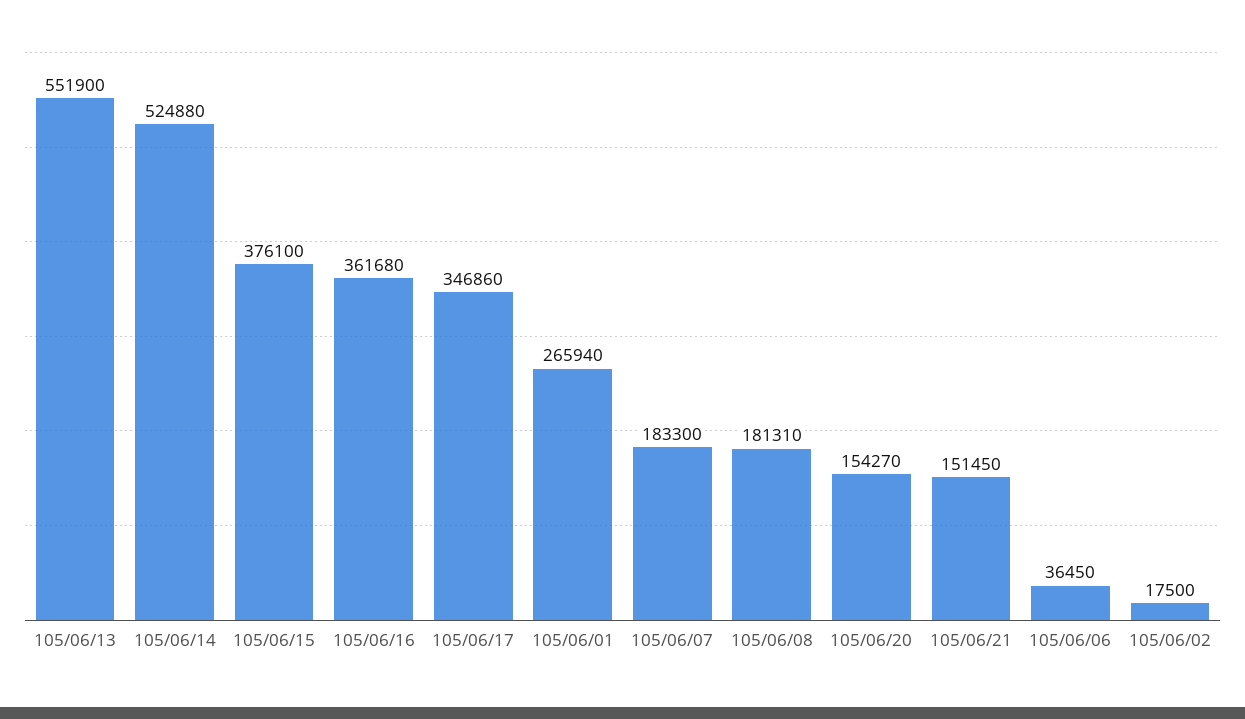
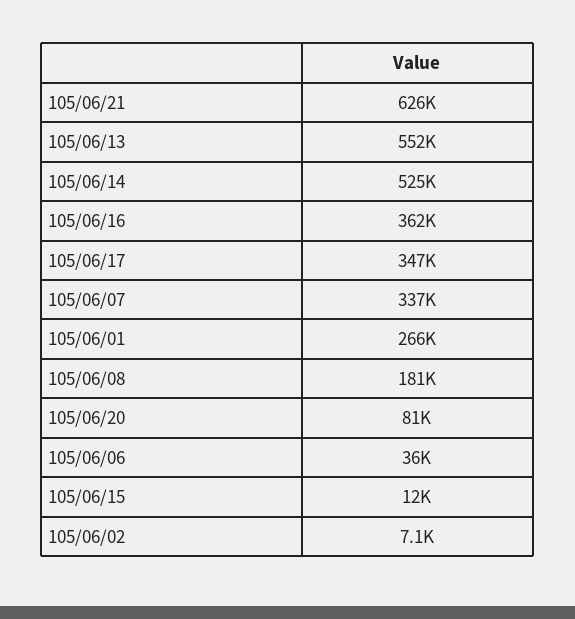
  {
    "105/06/13": 551900,
    "105/06/14": 524880,
-   "105/06/15": 376100,
+   "105/06/15": 12000,
    "105/06/16": 361680,
    "105/06/17": 346860,
    "105/06/01": 265940,
-   "105/06/07": 183300,
+   "105/06/07": 337000,
    "105/06/08": 181310,
-   "105/06/20": 154270,
+   "105/06/20": 81000,
-   "105/06/21": 151450,
+   "105/06/21": 626000,
    "105/06/06": 36450,
-   "105/06/02": 17500
+   "105/06/02": 7100
  }

